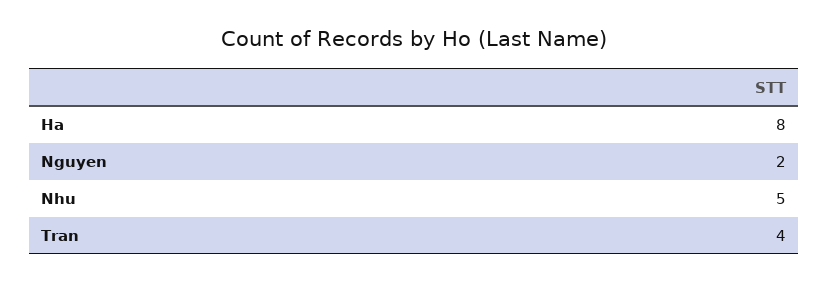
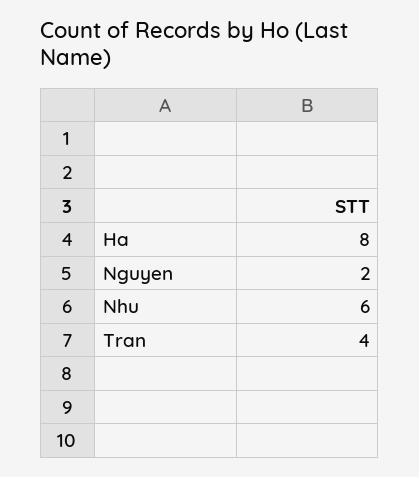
  {
    "Ha": 8,
    "Nguyen": 2,
-   "Nhu": 5,
+   "Nhu": 6,
    "Tran": 4
  }

